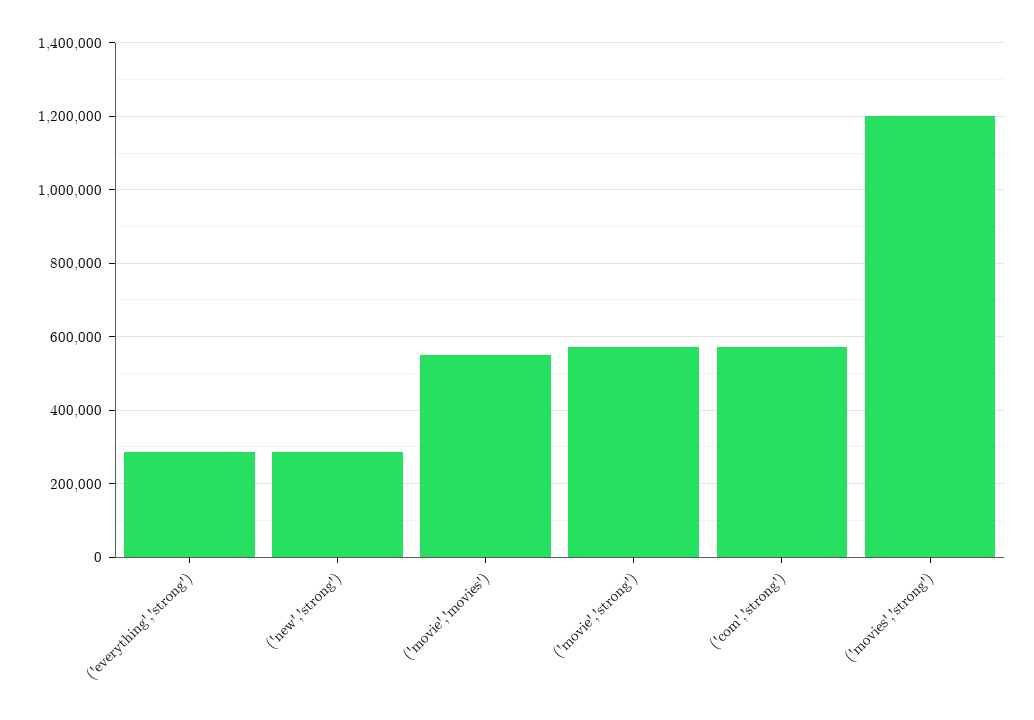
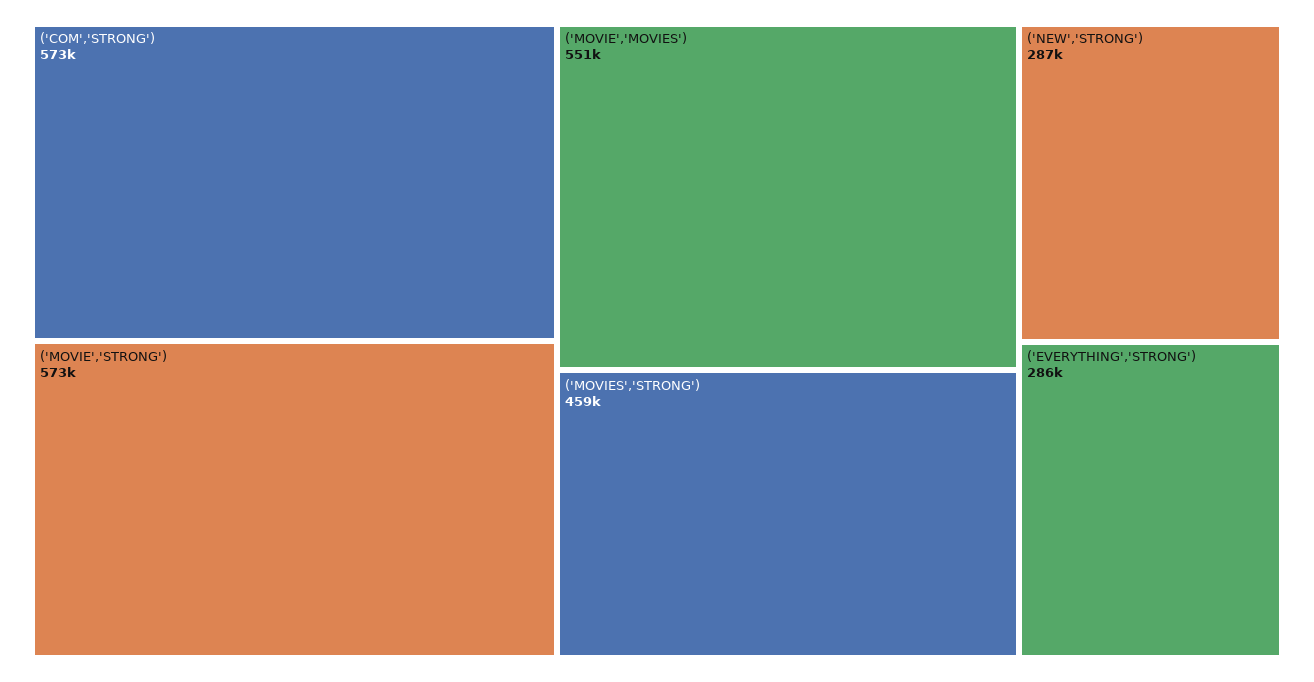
  {
    "('everything','strong')": 286000,
    "('new','strong')": 287000,
    "('movie','movies')": 551000,
    "('movie','strong')": 573000,
    "('com','strong')": 573000,
-   "('movies','strong')": 1200000
+   "('movies','strong')": 459000
  }

